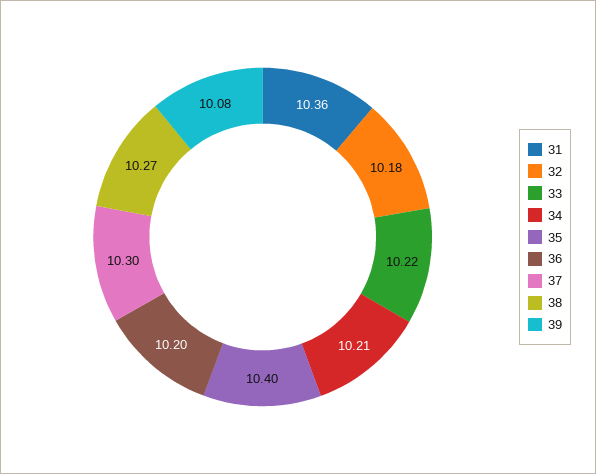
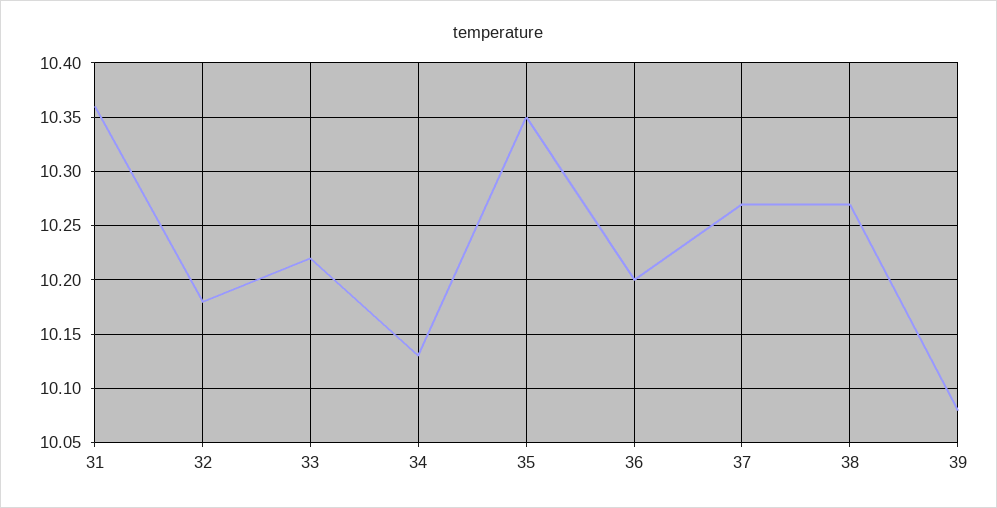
  {
    "31": 10.36,
    "32": 10.18,
    "33": 10.22,
-   "34": 10.21,
+   "34": 10.13,
-   "35": 10.4,
+   "35": 10.35,
    "36": 10.2,
-   "37": 10.3,
+   "37": 10.27,
    "38": 10.27,
    "39": 10.08
  }

